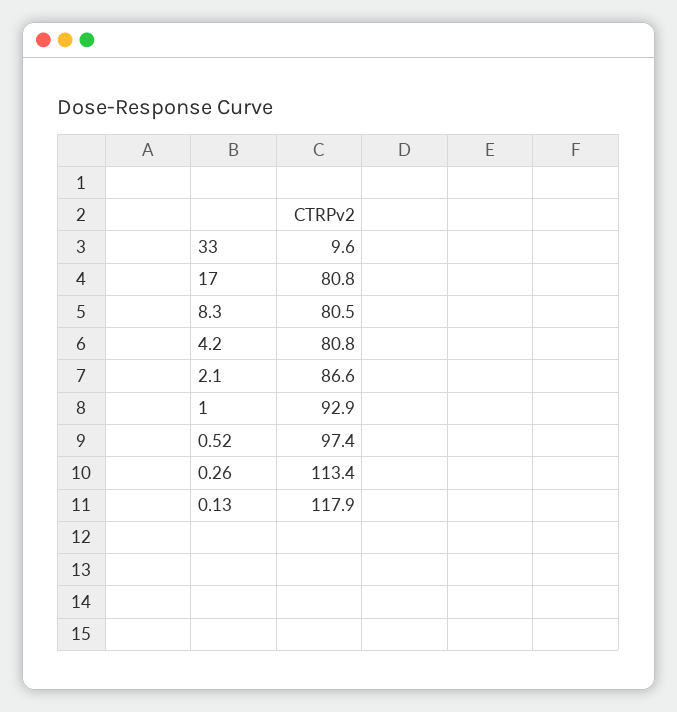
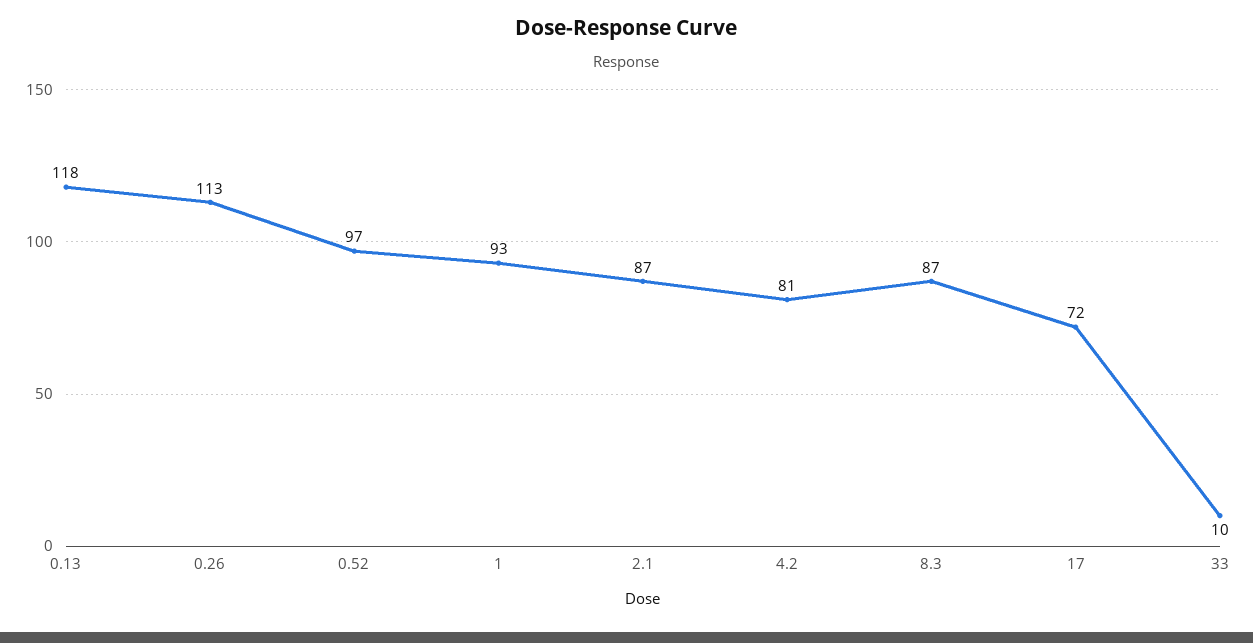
  {
    "33": 9.6,
-   "17": 80.8,
+   "17": 72,
-   "8.3": 80.5,
+   "8.3": 87,
    "4.2": 80.8,
    "2.1": 86.6,
    "1": 92.9,
    "0.52": 97.4,
    "0.26": 113.4,
    "0.13": 117.9
  }

